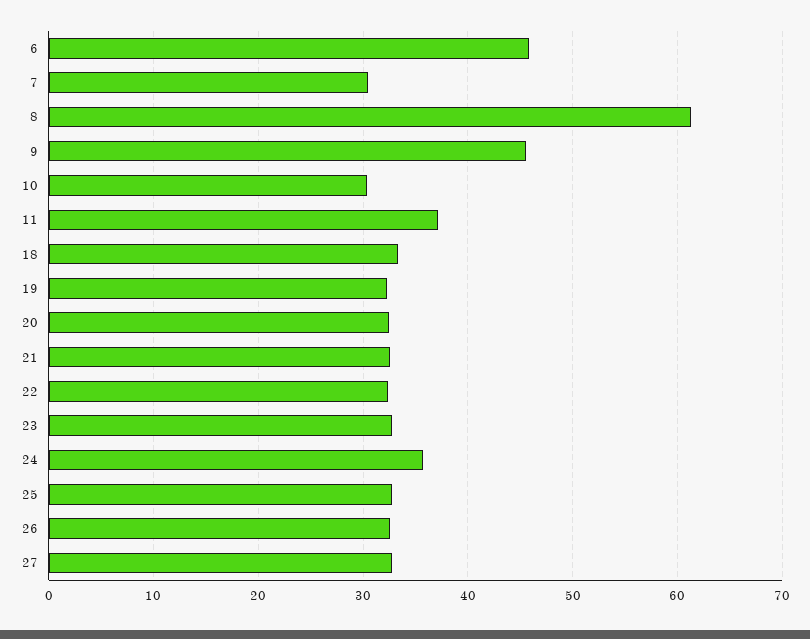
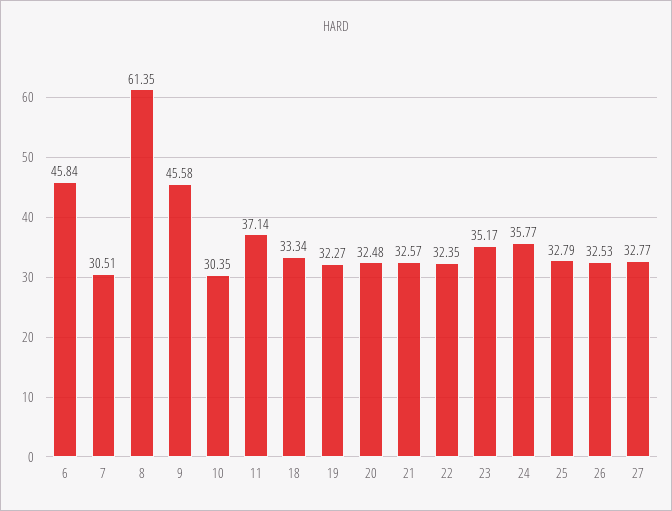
  {
    "6": 45.84,
    "7": 30.51,
    "8": 61.35,
    "9": 45.58,
    "10": 30.35,
    "11": 37.14,
    "18": 33.34,
    "19": 32.27,
    "20": 32.48,
    "21": 32.57,
    "22": 32.35,
-   "23": 33,
+   "23": 35.17,
    "24": 35.77,
    "25": 32.79,
    "26": 32.53,
    "27": 32.77
  }

